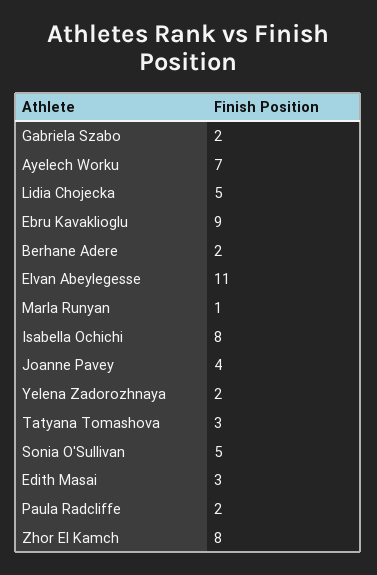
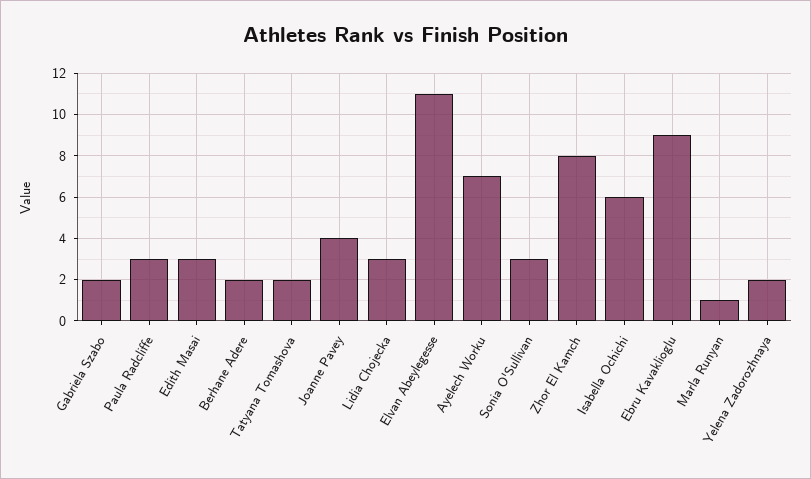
  {
    "Gabriela Szabo": 2,
    "Ayelech Worku": 7,
-   "Lidia Chojecka": 5,
+   "Lidia Chojecka": 3,
    "Ebru Kavaklioglu": 9,
    "Berhane Adere": 2,
    "Elvan Abeylegesse": 11,
    "Marla Runyan": 1,
-   "Isabella Ochichi": 8,
+   "Isabella Ochichi": 6,
    "Joanne Pavey": 4,
    "Yelena Zadorozhnaya": 2,
-   "Tatyana Tomashova": 3,
+   "Tatyana Tomashova": 2,
-   "Sonia O'Sullivan": 5,
+   "Sonia O'Sullivan": 3,
    "Edith Masai": 3,
-   "Paula Radcliffe": 2,
+   "Paula Radcliffe": 3,
    "Zhor El Kamch": 8
  }

